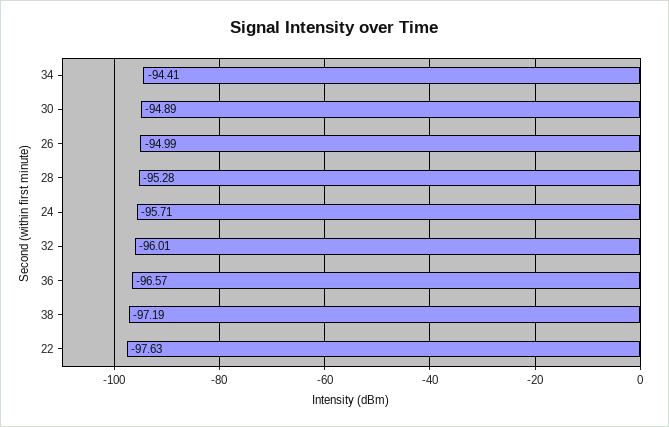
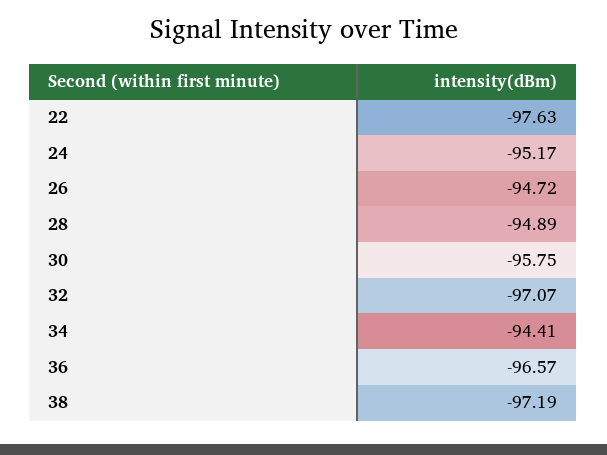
  {
    "34": -94.41,
-   "30": -94.89,
+   "30": -95.75,
-   "26": -94.99,
+   "26": -94.72,
-   "28": -95.28,
+   "28": -94.89,
-   "24": -95.71,
+   "24": -95.17,
-   "32": -96.01,
+   "32": -97.07,
    "36": -96.57,
    "38": -97.19,
    "22": -97.63
  }

